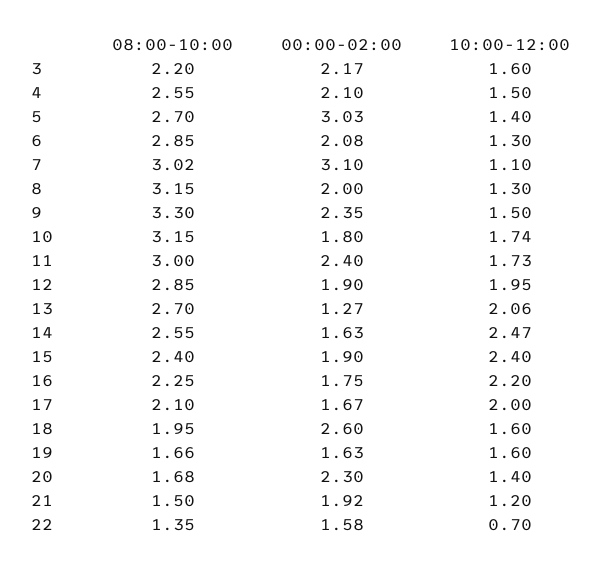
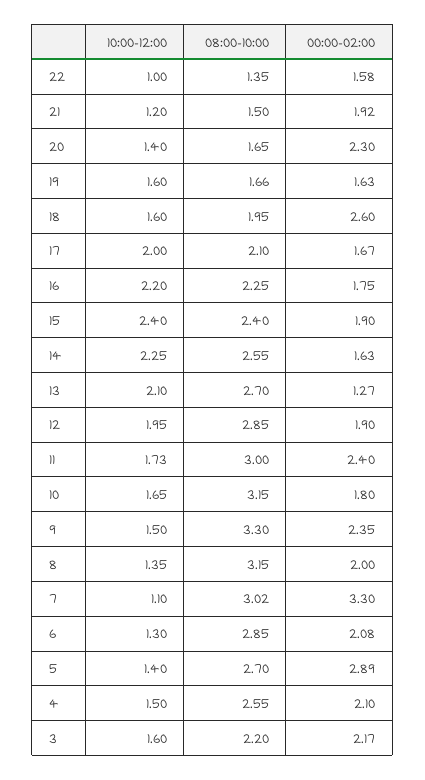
  {
    "08:00-10:00": {
      "3": 2.2,
      "4": 2.55,
      "5": 2.7,
      "6": 2.85,
      "7": 3.02,
      "8": 3.15,
      "9": 3.3,
      "10": 3.15,
      "11": 3,
      "12": 2.85,
      "13": 2.7,
      "14": 2.55,
      "15": 2.4,
      "16": 2.25,
      "17": 2.1,
      "18": 1.95,
      "19": 1.66,
-     "20": 1.68,
+     "20": 1.65,
      "21": 1.5,
      "22": 1.35
    },
    "00:00-02:00": {
      "3": 2.17,
      "4": 2.1,
-     "5": 3.03,
+     "5": 2.89,
      "6": 2.08,
-     "7": 3.1,
+     "7": 3.3,
      "8": 2,
      "9": 2.35,
      "10": 1.8,
      "11": 2.4,
      "12": 1.9,
      "13": 1.27,
      "14": 1.63,
      "15": 1.9,
      "16": 1.75,
      "17": 1.67,
      "18": 2.6,
      "19": 1.63,
      "20": 2.3,
      "21": 1.92,
      "22": 1.58
    },
    "10:00-12:00": {
      "3": 1.6,
      "4": 1.5,
      "5": 1.4,
      "6": 1.3,
      "7": 1.1,
-     "8": 1.3,
+     "8": 1.35,
      "9": 1.5,
-     "10": 1.74,
+     "10": 1.65,
      "11": 1.73,
      "12": 1.95,
-     "13": 2.06,
+     "13": 2.1,
-     "14": 2.47,
+     "14": 2.25,
      "15": 2.4,
      "16": 2.2,
      "17": 2,
      "18": 1.6,
      "19": 1.6,
      "20": 1.4,
      "21": 1.2,
-     "22": 0.7
+     "22": 1
    }
  }

